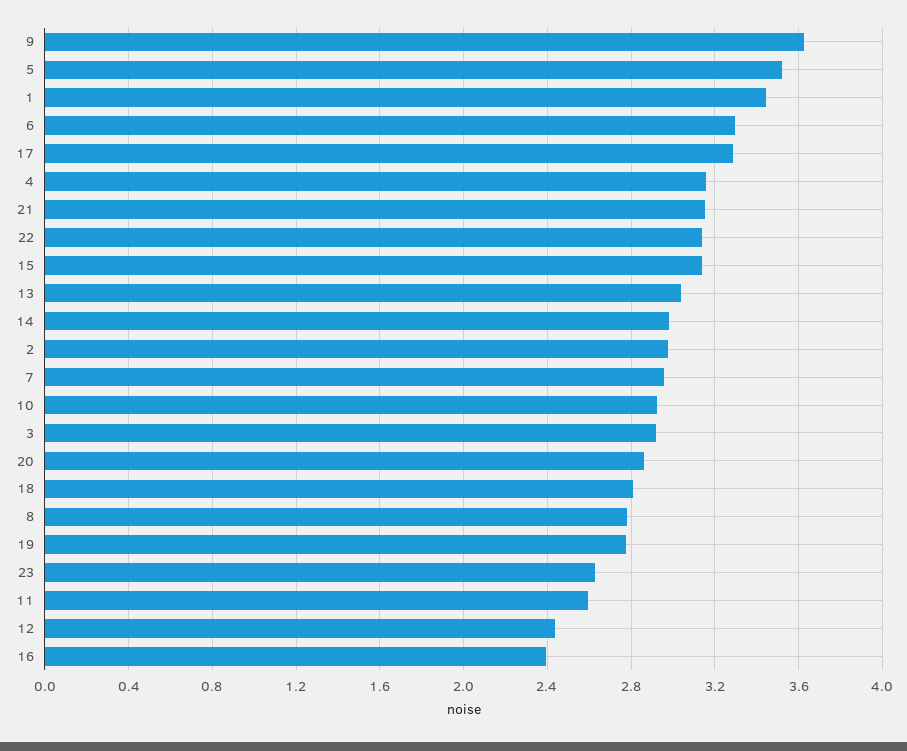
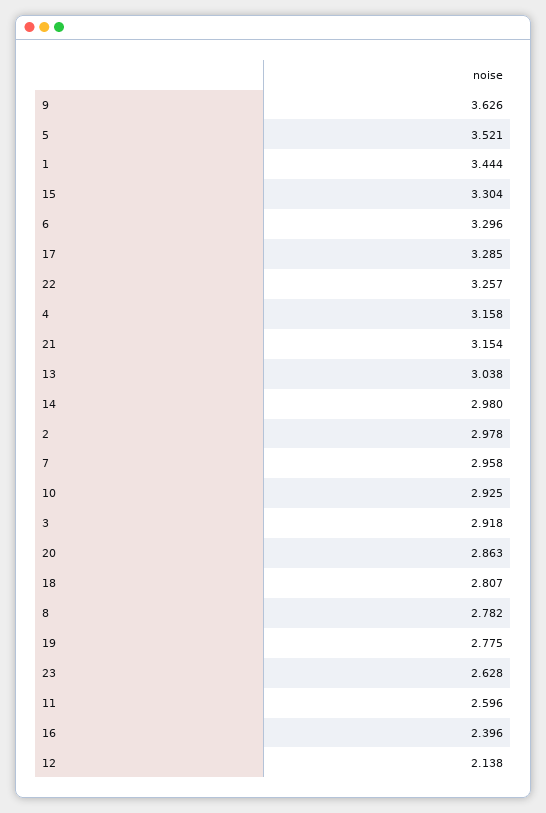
  {
    "9": 3.626,
    "5": 3.521,
    "1": 3.444,
    "6": 3.296,
    "17": 3.285,
    "4": 3.158,
    "21": 3.154,
-   "22": 3.15,
+   "22": 3.257,
-   "15": 3.15,
+   "15": 3.304,
    "13": 3.038,
    "14": 2.98,
    "2": 2.978,
    "7": 2.958,
    "10": 2.925,
    "3": 2.918,
    "20": 2.863,
    "18": 2.807,
    "8": 2.782,
    "19": 2.775,
    "23": 2.628,
    "11": 2.596,
-   "12": 2.45,
+   "12": 2.138,
    "16": 2.396
  }

